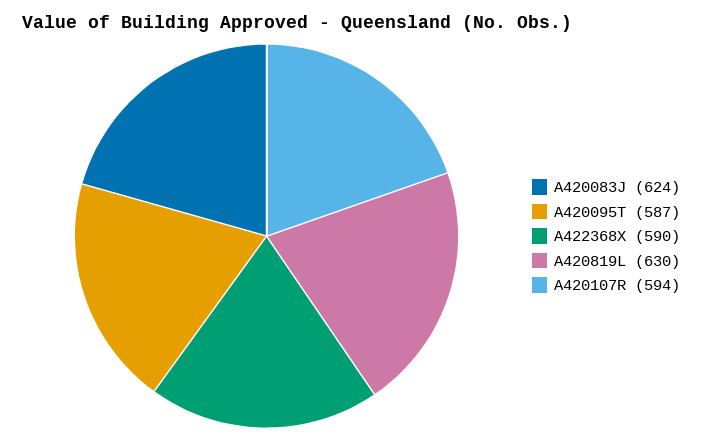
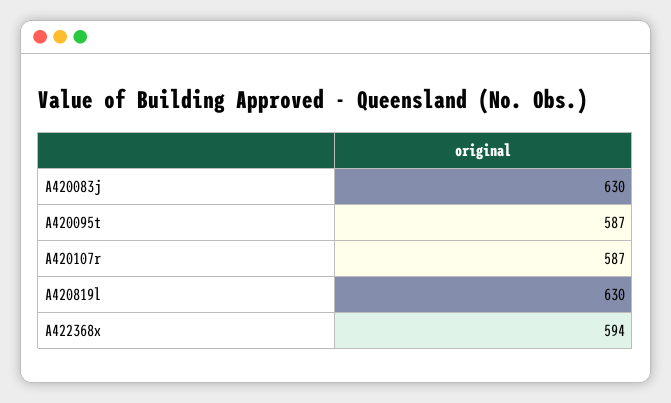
  {
-   "A420083J": 624,
+   "A420083J": 630,
    "A420095T": 587,
-   "A422368X": 590,
+   "A422368X": 594,
    "A420819L": 630,
-   "A420107R": 594
+   "A420107R": 587
  }

